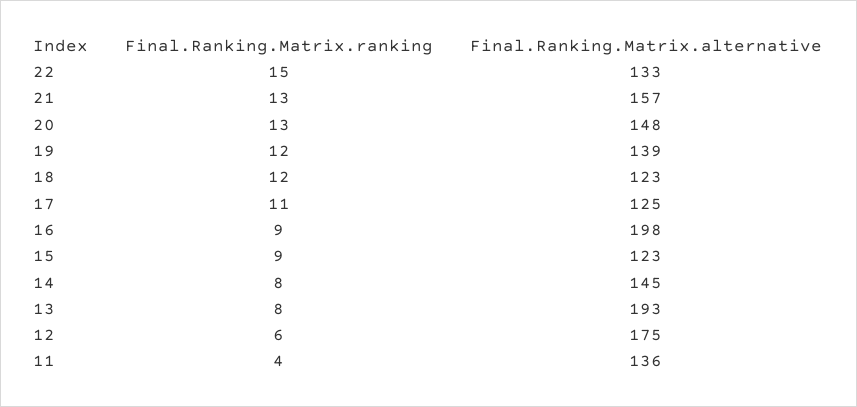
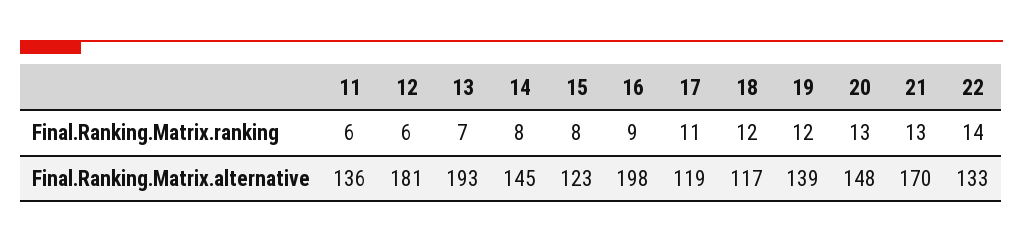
  {
    "Final.Ranking.Matrix.ranking": {
-     "22": 15,
+     "22": 14,
      "21": 13,
      "20": 13,
      "19": 12,
      "18": 12,
      "17": 11,
      "16": 9,
-     "15": 9,
+     "15": 8,
      "14": 8,
-     "13": 8,
+     "13": 7,
      "12": 6,
-     "11": 4
+     "11": 6
    },
    "Final.Ranking.Matrix.alternative": {
      "22": 133,
-     "21": 157,
+     "21": 170,
      "20": 148,
      "19": 139,
-     "18": 123,
+     "18": 117,
-     "17": 125,
+     "17": 119,
      "16": 198,
      "15": 123,
      "14": 145,
      "13": 193,
-     "12": 175,
+     "12": 181,
      "11": 136
    }
  }

